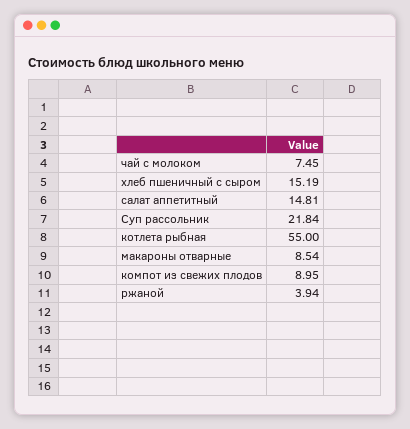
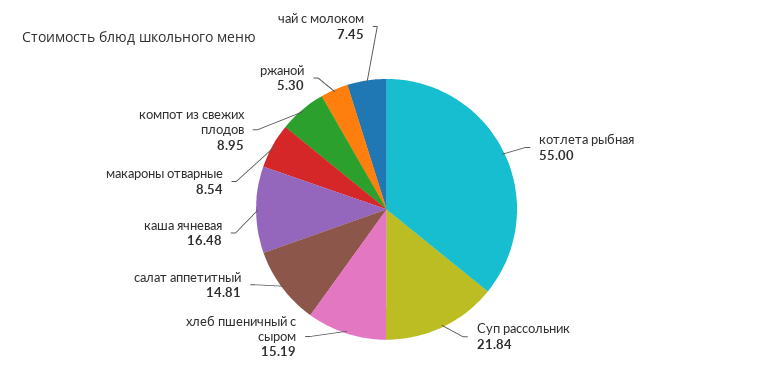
  {
    "чай с молоком": 7.45,
    "хлеб пшеничный с сыром": 15.19,
    "салат аппетитный": 14.81,
    "Суп рассольник": 21.84,
    "котлета рыбная": 55,
    "макароны отварные": 8.54,
    "компот из свежих плодов": 8.95,
-   "ржаной": 3.94
+   "ржаной": 5.3,
+   "каша ячневая": 16.48
  }

